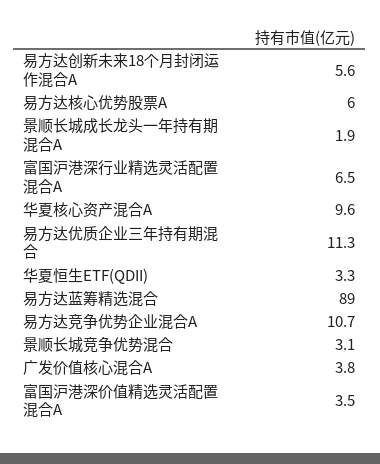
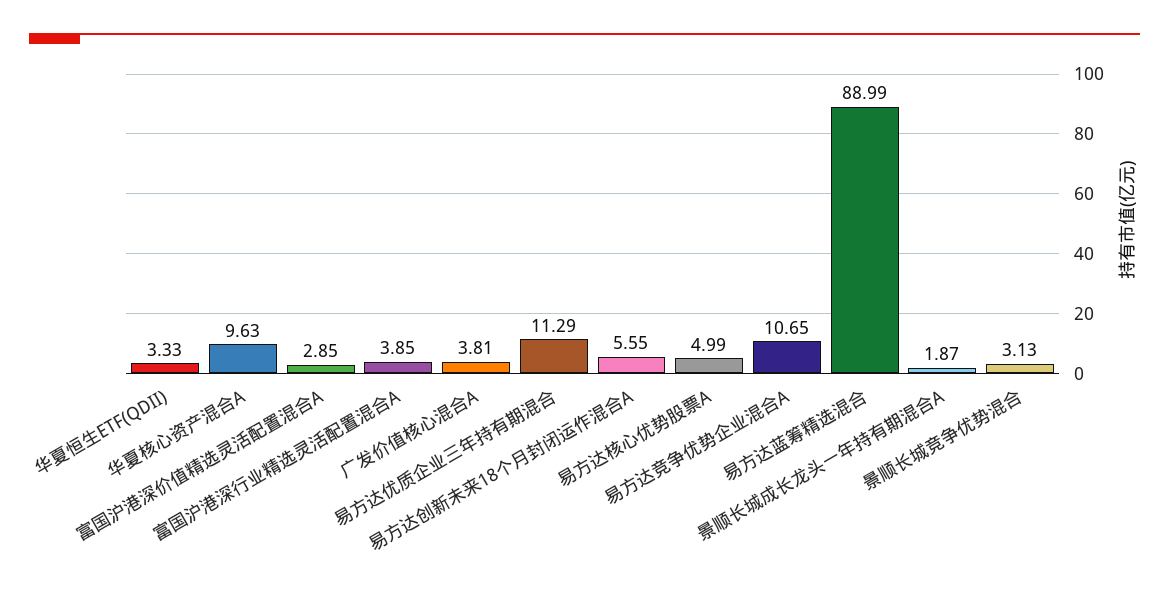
  {
    "易方达创新未来18个月封闭运作混合A": 5.55,
-   "易方达核心优势股票A": 6,
+   "易方达核心优势股票A": 4.99,
    "景顺长城成长龙头一年持有期混合A": 1.87,
-   "富国沪港深行业精选灵活配置混合A": 6.5,
+   "富国沪港深行业精选灵活配置混合A": 3.85,
    "华夏核心资产混合A": 9.63,
    "易方达优质企业三年持有期混合": 11.29,
    "华夏恒生ETF(QDII)": 3.33,
    "易方达蓝筹精选混合": 88.99,
    "易方达竞争优势企业混合A": 10.65,
    "景顺长城竞争优势混合": 3.13,
    "广发价值核心混合A": 3.81,
-   "富国沪港深价值精选灵活配置混合A": 3.5
+   "富国沪港深价值精选灵活配置混合A": 2.85
  }

